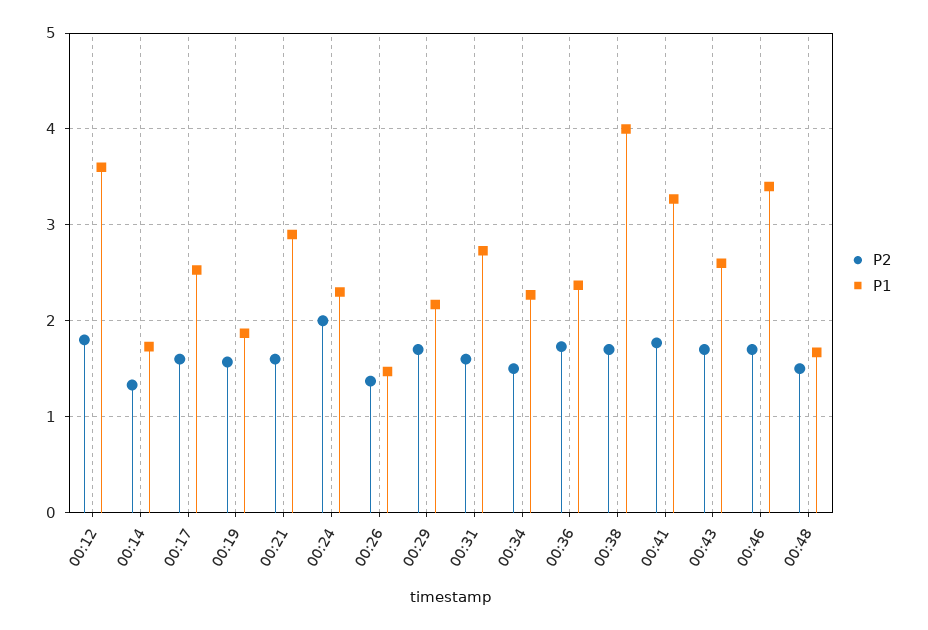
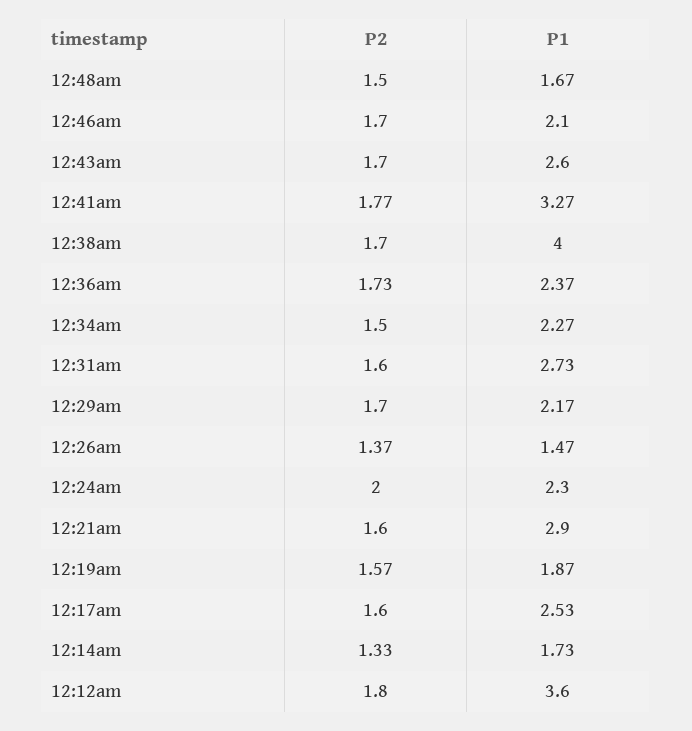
  {
    "P2": {
      "00:12": 1.8,
      "00:14": 1.33,
      "00:17": 1.6,
      "00:19": 1.57,
      "00:21": 1.6,
      "00:24": 2,
      "00:26": 1.37,
      "00:29": 1.7,
      "00:31": 1.6,
      "00:34": 1.5,
      "00:36": 1.73,
      "00:38": 1.7,
      "00:41": 1.77,
      "00:43": 1.7,
      "00:46": 1.7,
      "00:48": 1.5
    },
    "P1": {
      "00:12": 3.6,
      "00:14": 1.73,
      "00:17": 2.53,
      "00:19": 1.87,
      "00:21": 2.9,
      "00:24": 2.3,
      "00:26": 1.47,
      "00:29": 2.17,
      "00:31": 2.73,
      "00:34": 2.27,
      "00:36": 2.37,
      "00:38": 4,
      "00:41": 3.27,
      "00:43": 2.6,
-     "00:46": 3.4,
+     "00:46": 2.1,
      "00:48": 1.67
    }
  }

